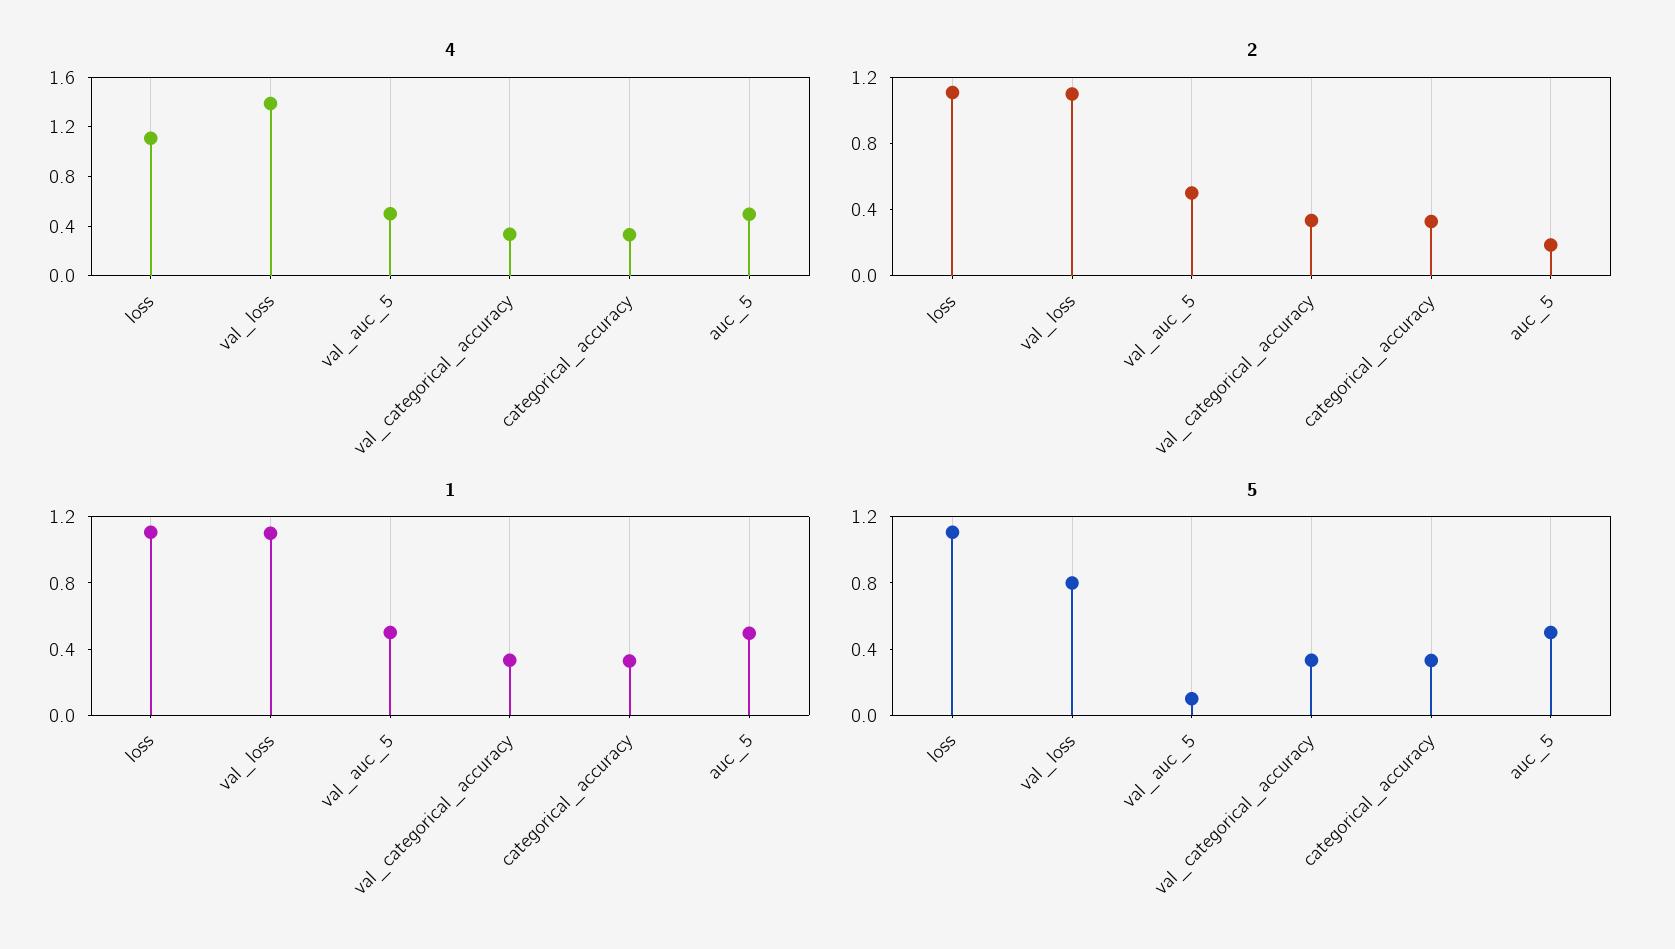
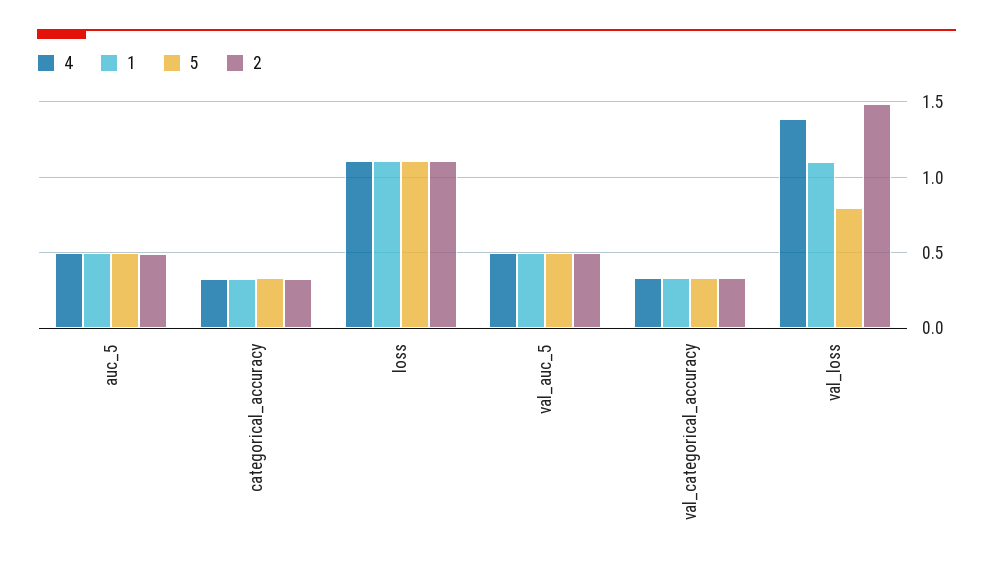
  {
    "4": {
      "loss": 1.1,
      "val_loss": 1.4,
      "val_auc_5": 0.5,
      "val_categorical_accuracy": 0.35,
      "categorical_accuracy": 0.35,
      "auc_5": 0.5
    },
    "2": {
      "loss": 1.1,
-     "val_loss": 1.1,
+     "val_loss": 1.5,
      "val_auc_5": 0.5,
      "val_categorical_accuracy": 0.35,
      "categorical_accuracy": 0.35,
-     "auc_5": 0.2
+     "auc_5": 0.5
    },
    "1": {
      "loss": 1.1,
      "val_loss": 1.1,
      "val_auc_5": 0.5,
      "val_categorical_accuracy": 0.35,
      "categorical_accuracy": 0.35,
      "auc_5": 0.5
    },
    "5": {
      "loss": 1.1,
      "val_loss": 0.8,
-     "val_auc_5": 0.1,
+     "val_auc_5": 0.5,
      "val_categorical_accuracy": 0.35,
      "categorical_accuracy": 0.35,
      "auc_5": 0.5
    }
  }

